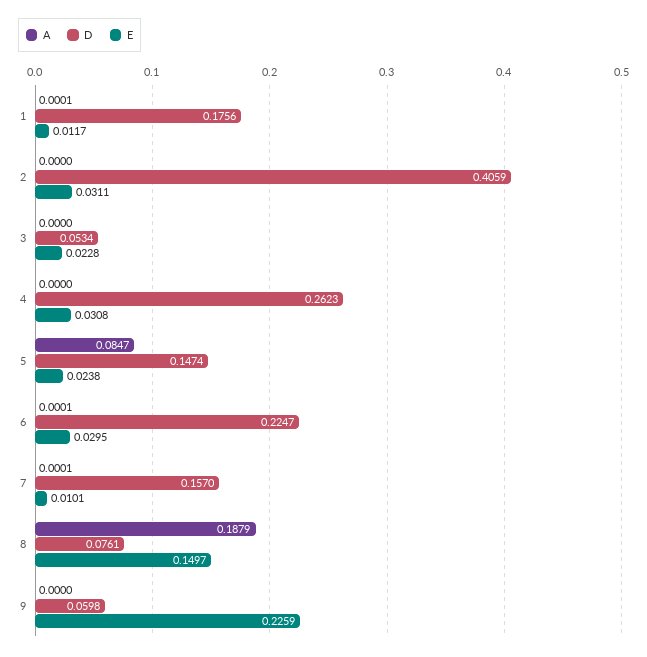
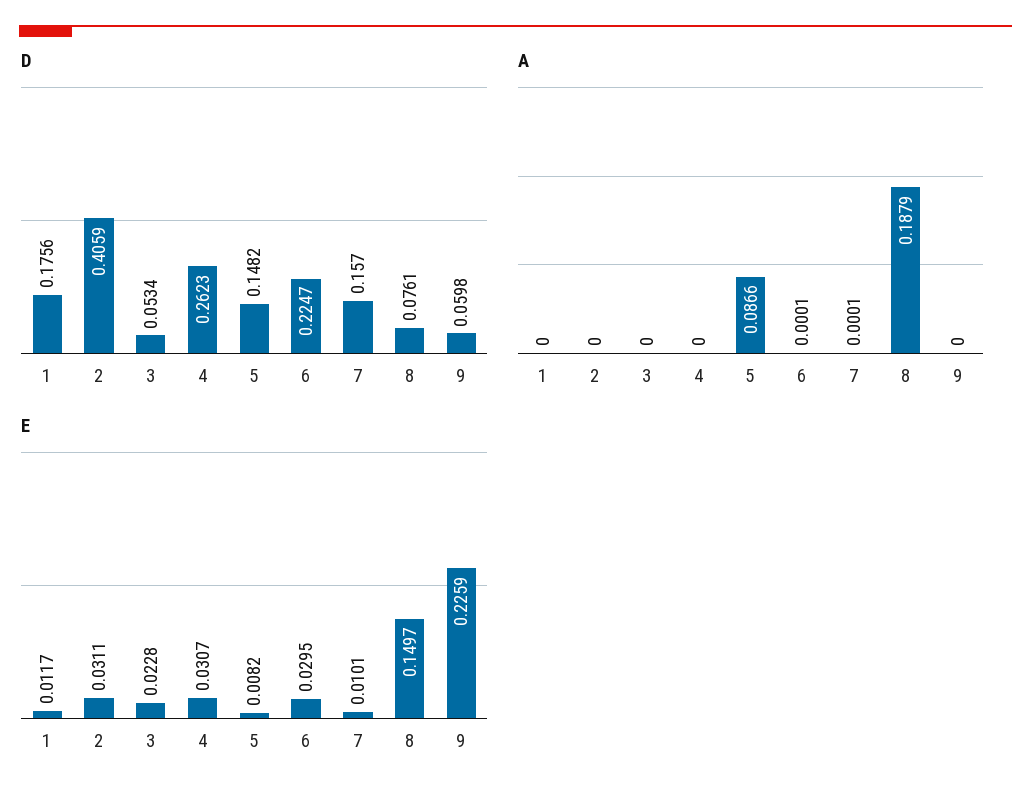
  {
    "A": {
-     "1": 0.0001,
+     "1": 0,
      "2": 0,
      "3": 0,
      "4": 0,
-     "5": 0.0847,
+     "5": 0.0866,
      "6": 0.0001,
      "7": 0.0001,
      "8": 0.1879,
      "9": 0
    },
    "D": {
      "1": 0.1756,
      "2": 0.4059,
      "3": 0.0534,
      "4": 0.2623,
-     "5": 0.1474,
+     "5": 0.1482,
      "6": 0.2247,
      "7": 0.157,
      "8": 0.0761,
      "9": 0.0598
    },
    "E": {
      "1": 0.0117,
      "2": 0.0311,
      "3": 0.0228,
-     "4": 0.0308,
+     "4": 0.0307,
-     "5": 0.0238,
+     "5": 0.0082,
      "6": 0.0295,
      "7": 0.0101,
      "8": 0.1497,
      "9": 0.2259
    }
  }

